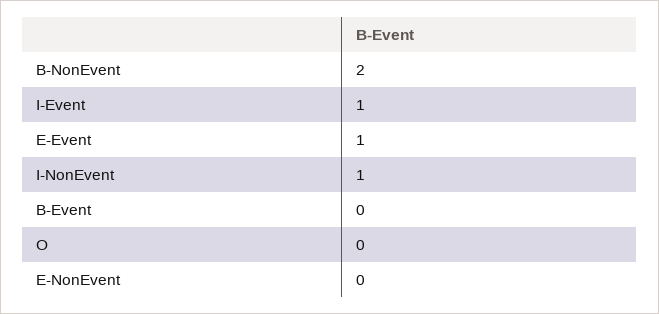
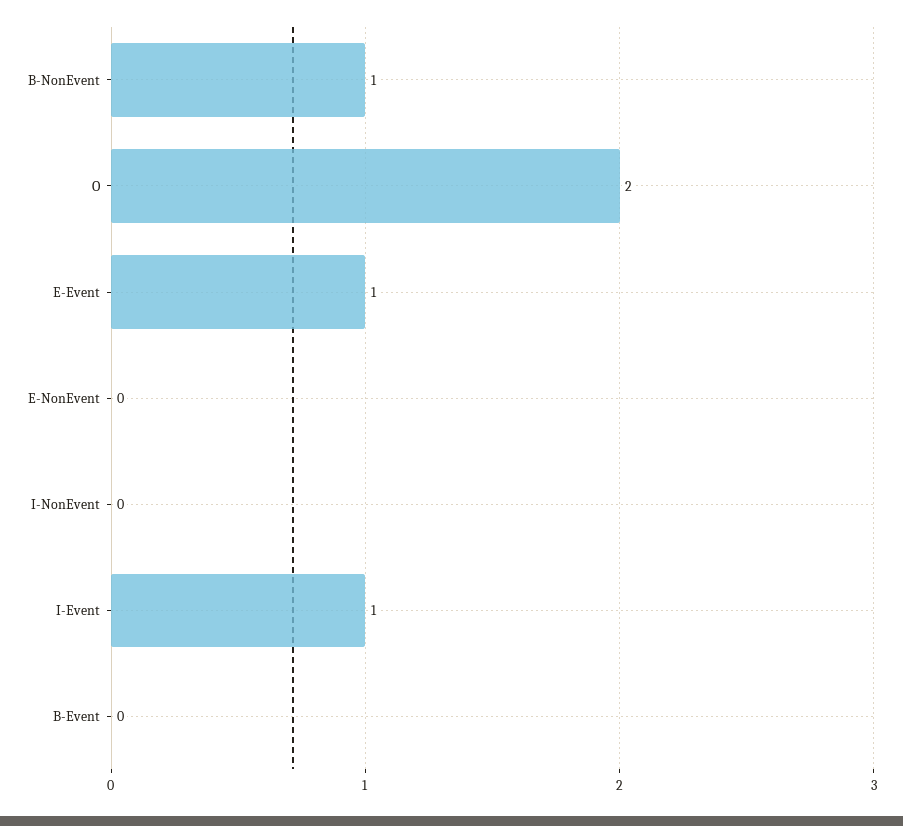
  {
-   "B-NonEvent": 2,
+   "B-NonEvent": 1,
    "I-Event": 1,
    "E-Event": 1,
-   "I-NonEvent": 1,
+   "I-NonEvent": 0,
    "B-Event": 0,
-   "O": 0,
+   "O": 2,
    "E-NonEvent": 0
  }

